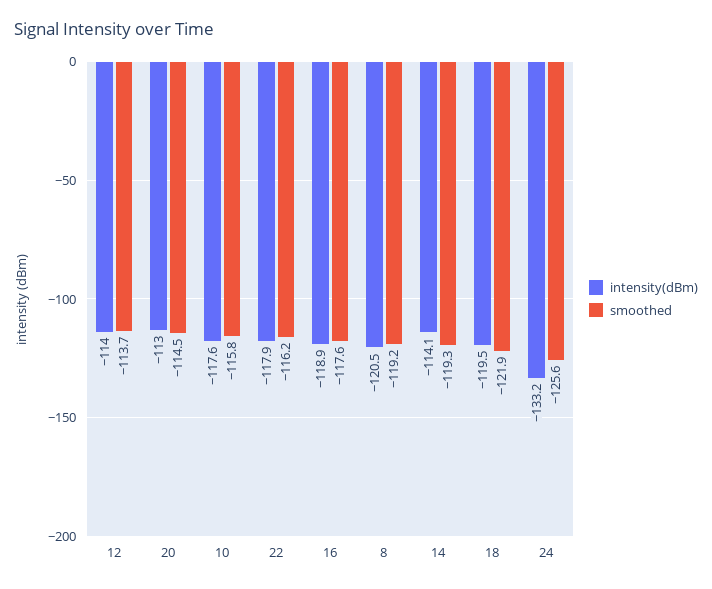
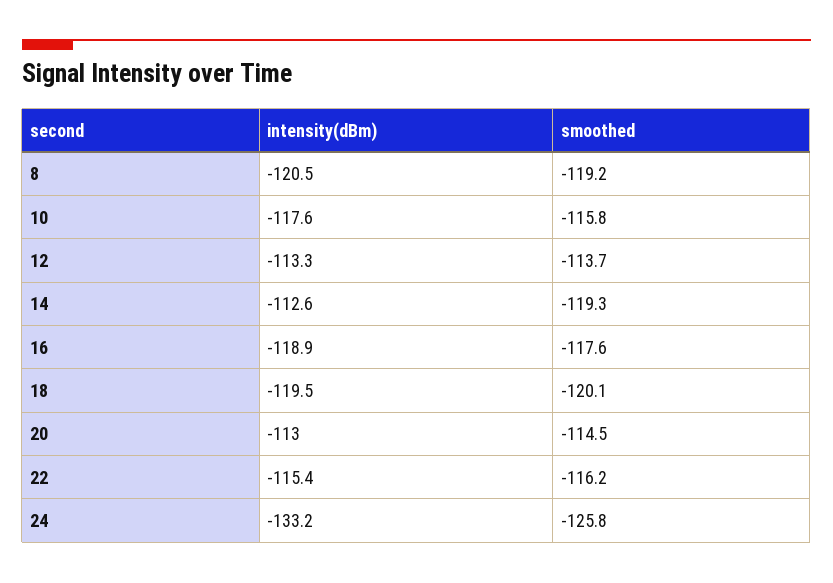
  {
    "intensity(dBm)": {
-     "12": -114,
+     "12": -113.3,
      "20": -113,
      "10": -117.6,
-     "22": -117.9,
+     "22": -115.4,
      "16": -118.9,
      "8": -120.5,
-     "14": -114.1,
+     "14": -112.6,
      "18": -119.5,
      "24": -133.2
    },
    "smoothed": {
      "12": -113.7,
      "20": -114.5,
      "10": -115.8,
      "22": -116.2,
      "16": -117.6,
      "8": -119.2,
      "14": -119.3,
-     "18": -121.9,
+     "18": -120.1,
-     "24": -125.6
+     "24": -125.8
    }
  }

